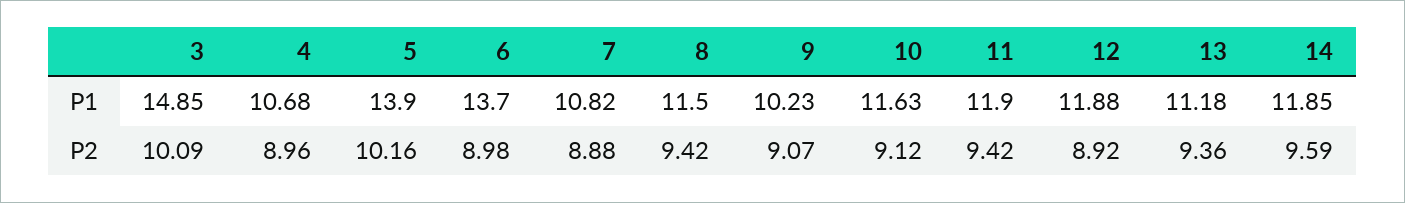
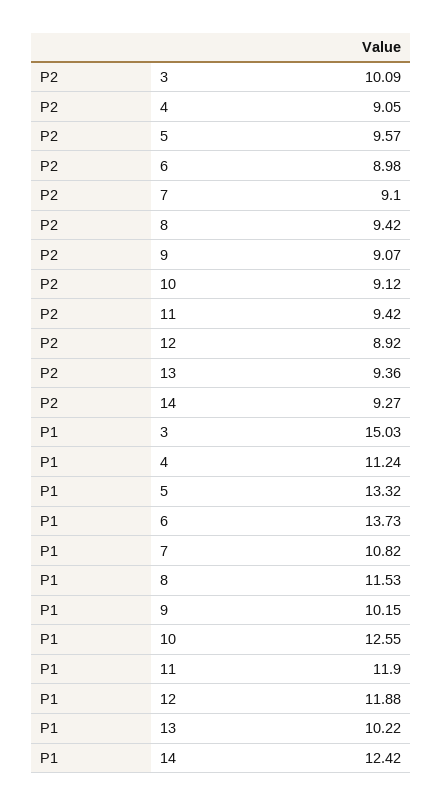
  {
    "3": {
-     "P1": 14.85,
+     "P1": 15.03,
      "P2": 10.09
    },
    "4": {
-     "P1": 10.68,
+     "P1": 11.24,
-     "P2": 8.96
+     "P2": 9.05
    },
    "5": {
-     "P1": 13.9,
+     "P1": 13.32,
-     "P2": 10.16
+     "P2": 9.57
    },
    "6": {
-     "P1": 13.7,
+     "P1": 13.73,
      "P2": 8.98
    },
    "7": {
      "P1": 10.82,
-     "P2": 8.88
+     "P2": 9.1
    },
    "8": {
-     "P1": 11.5,
+     "P1": 11.53,
      "P2": 9.42
    },
    "9": {
-     "P1": 10.23,
+     "P1": 10.15,
      "P2": 9.07
    },
    "10": {
-     "P1": 11.63,
+     "P1": 12.55,
      "P2": 9.12
    },
    "11": {
      "P1": 11.9,
      "P2": 9.42
    },
    "12": {
      "P1": 11.88,
      "P2": 8.92
    },
    "13": {
-     "P1": 11.18,
+     "P1": 10.22,
      "P2": 9.36
    },
    "14": {
-     "P1": 11.85,
+     "P1": 12.42,
-     "P2": 9.59
+     "P2": 9.27
    }
  }

